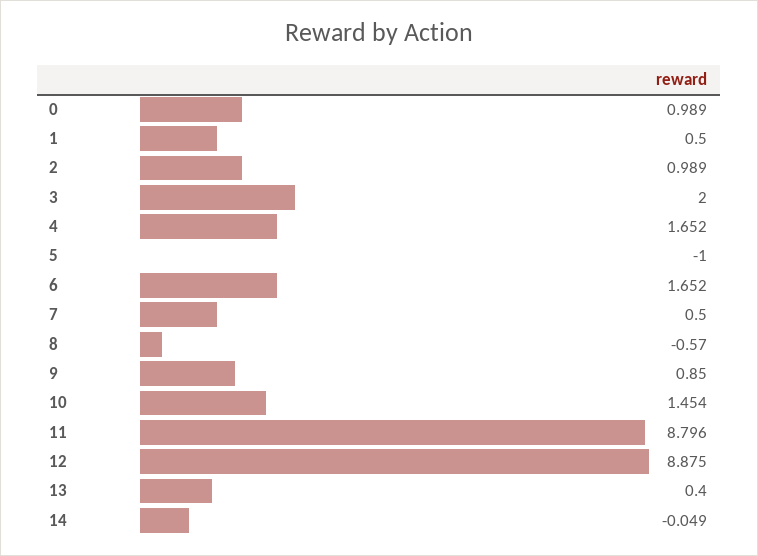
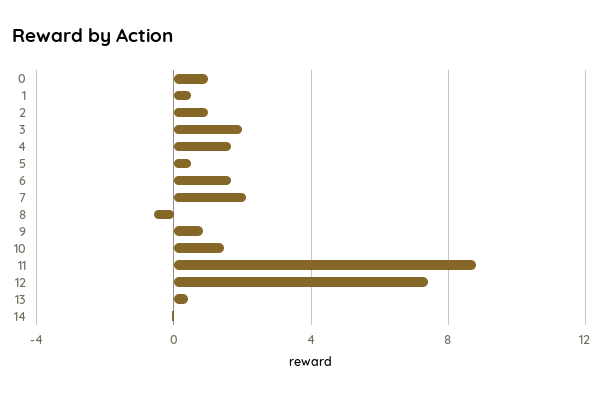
  {
    "0": 0.989,
    "1": 0.5,
    "2": 0.989,
    "3": 2,
    "4": 1.652,
-   "5": -1,
+   "5": 0.5,
    "6": 1.652,
-   "7": 0.5,
+   "7": 2,
    "8": -0.57,
    "9": 0.85,
    "10": 1.454,
    "11": 8.796,
-   "12": 8.875,
+   "12": 7.5,
    "13": 0.4,
    "14": -0.049
  }

